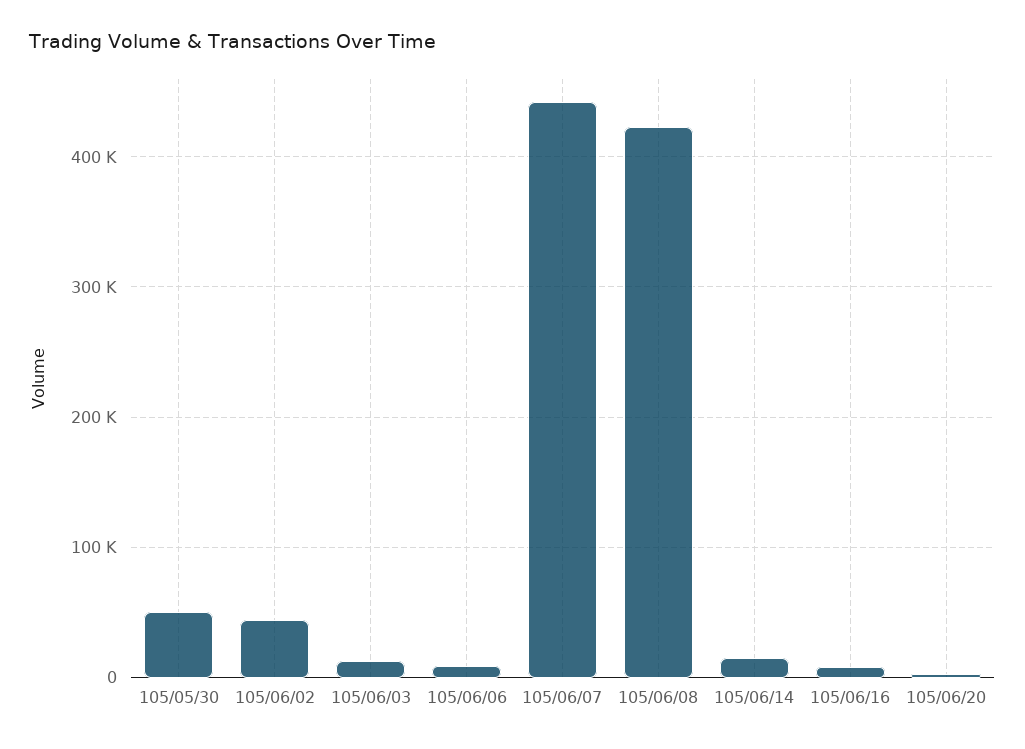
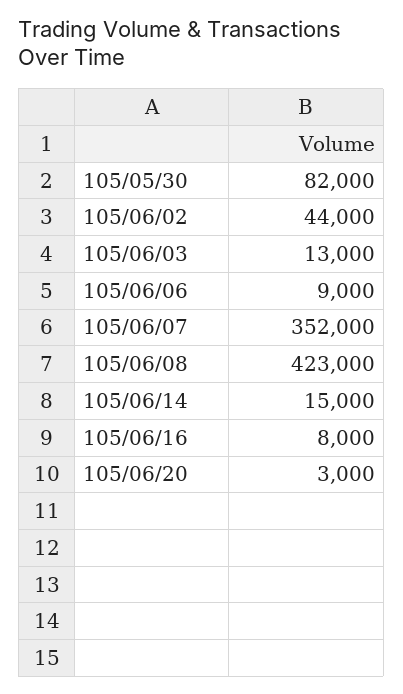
  {
-   "105/05/30": 50000,
+   "105/05/30": 82000,
    "105/06/02": 44000,
    "105/06/03": 13000,
    "105/06/06": 9000,
-   "105/06/07": 440000,
+   "105/06/07": 352000,
    "105/06/08": 423000,
    "105/06/14": 15000,
    "105/06/16": 8000,
    "105/06/20": 3000
  }

